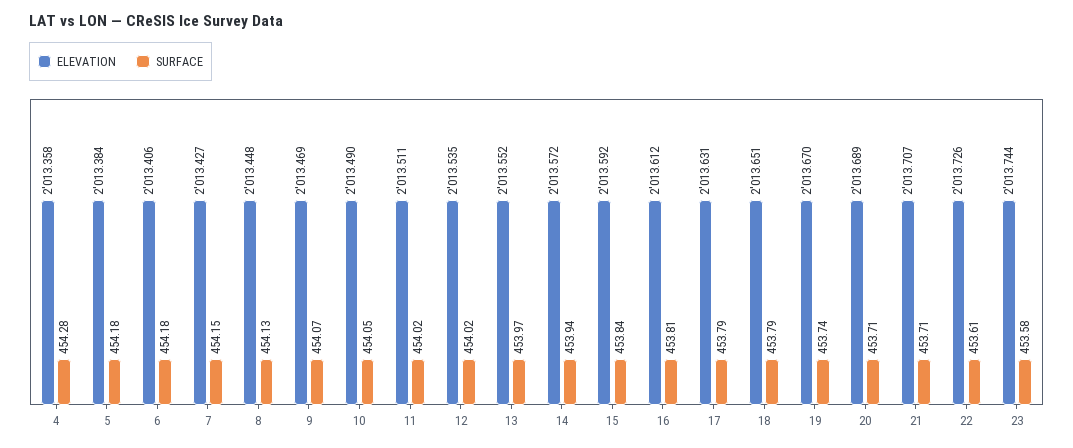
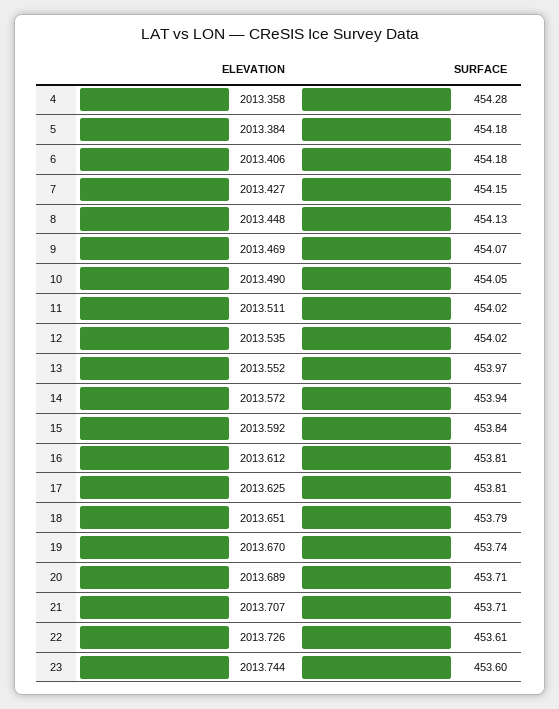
  {
    "ELEVATION": {
      "4": 2013.358,
      "5": 2013.384,
      "6": 2013.406,
      "7": 2013.427,
      "8": 2013.448,
      "9": 2013.469,
      "10": 2013.49,
      "11": 2013.511,
      "12": 2013.535,
      "13": 2013.552,
      "14": 2013.572,
      "15": 2013.592,
      "16": 2013.612,
-     "17": 2013.631,
+     "17": 2013.625,
      "18": 2013.651,
      "19": 2013.67,
      "20": 2013.689,
      "21": 2013.707,
      "22": 2013.726,
      "23": 2013.744
    },
    "SURFACE": {
      "4": 454.28,
      "5": 454.18,
      "6": 454.18,
      "7": 454.15,
      "8": 454.13,
      "9": 454.07,
      "10": 454.05,
      "11": 454.02,
      "12": 454.02,
      "13": 453.97,
      "14": 453.94,
      "15": 453.84,
      "16": 453.81,
-     "17": 453.79,
+     "17": 453.81,
      "18": 453.79,
      "19": 453.74,
      "20": 453.71,
      "21": 453.71,
      "22": 453.61,
-     "23": 453.58
+     "23": 453.6
    }
  }

